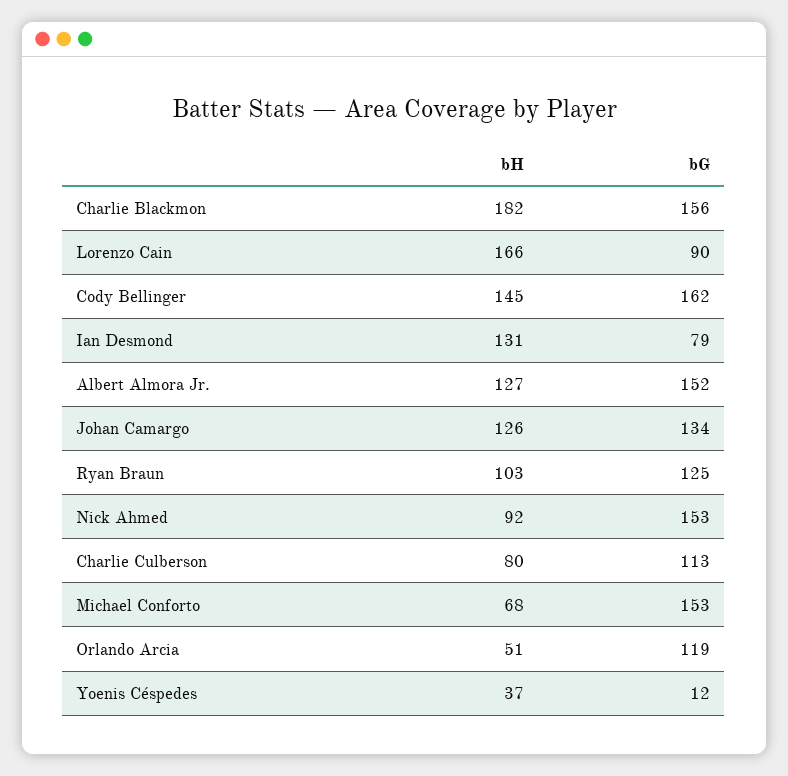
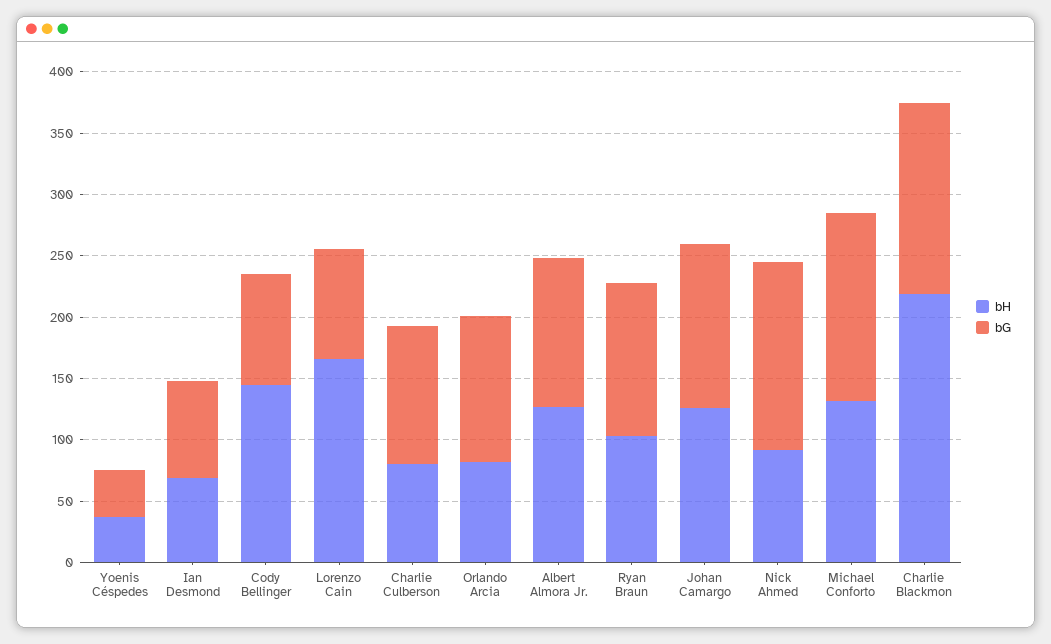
  {
    "bH": {
-     "Charlie Blackmon": 182,
+     "Charlie Blackmon": 220,
      "Lorenzo Cain": 166,
      "Cody Bellinger": 145,
-     "Ian Desmond": 131,
+     "Ian Desmond": 70,
      "Albert Almora Jr.": 127,
      "Johan Camargo": 126,
      "Ryan Braun": 103,
      "Nick Ahmed": 92,
      "Charlie Culberson": 80,
-     "Michael Conforto": 68,
+     "Michael Conforto": 130,
-     "Orlando Arcia": 51,
+     "Orlando Arcia": 80,
      "Yoenis Céspedes": 37
    },
    "bG": {
      "Charlie Blackmon": 156,
      "Lorenzo Cain": 90,
-     "Cody Bellinger": 162,
+     "Cody Bellinger": 90,
      "Ian Desmond": 79,
-     "Albert Almora Jr.": 152,
+     "Albert Almora Jr.": 120,
      "Johan Camargo": 134,
      "Ryan Braun": 125,
      "Nick Ahmed": 153,
      "Charlie Culberson": 113,
      "Michael Conforto": 153,
      "Orlando Arcia": 119,
-     "Yoenis Céspedes": 12
+     "Yoenis Céspedes": 40
    }
  }

